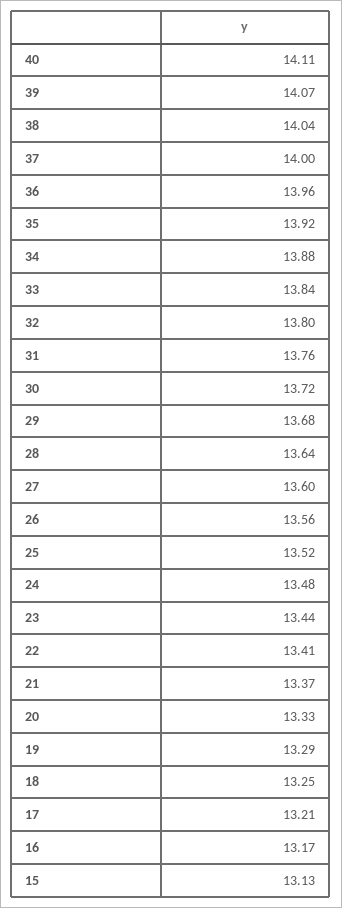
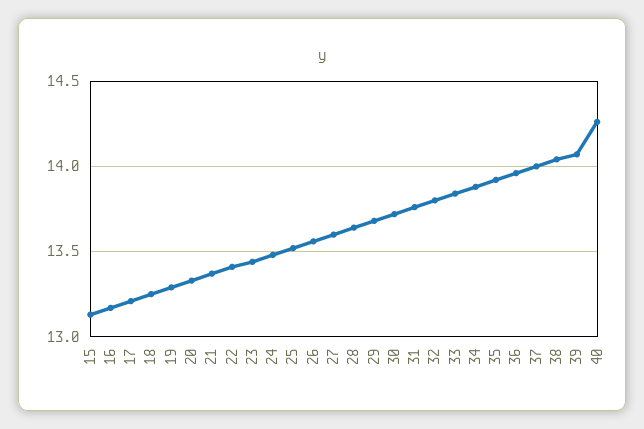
  {
-   "40": 14.11,
+   "40": 14.25,
    "39": 14.07,
    "38": 14.04,
    "37": 14,
    "36": 13.96,
    "35": 13.92,
    "34": 13.88,
    "33": 13.84,
    "32": 13.8,
    "31": 13.76,
    "30": 13.72,
    "29": 13.68,
    "28": 13.64,
    "27": 13.6,
    "26": 13.56,
    "25": 13.52,
    "24": 13.48,
    "23": 13.44,
    "22": 13.41,
    "21": 13.37,
    "20": 13.33,
    "19": 13.29,
    "18": 13.25,
    "17": 13.21,
    "16": 13.17,
    "15": 13.13
  }

